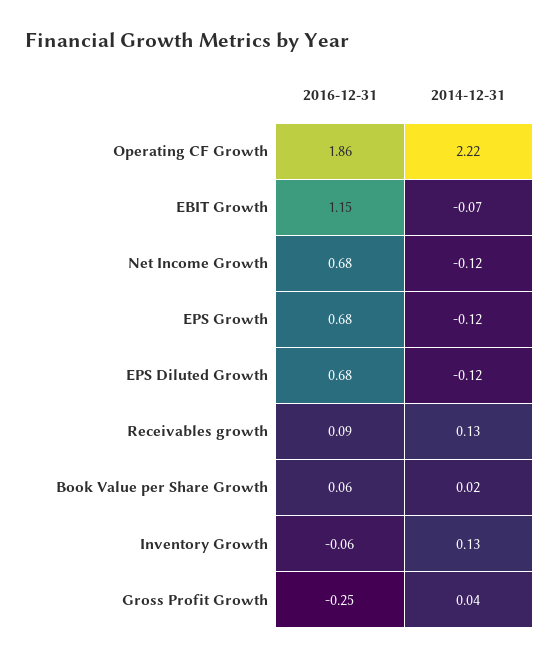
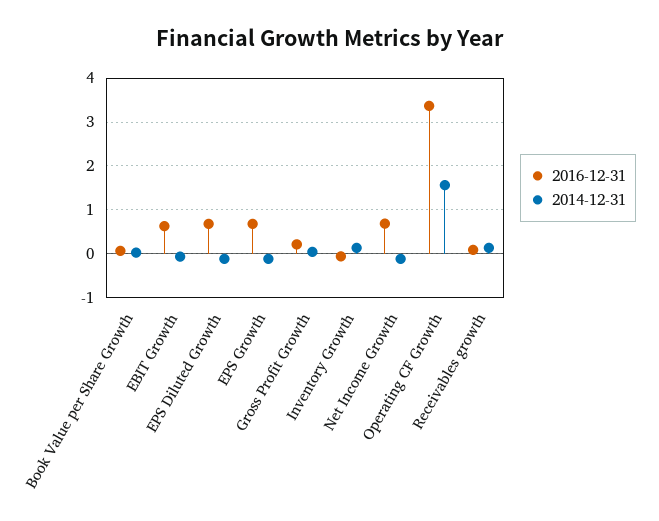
  {
    "2016-12-31": {
-     "Operating CF Growth": 1.86,
+     "Operating CF Growth": 3.4,
-     "EBIT Growth": 1.15,
+     "EBIT Growth": 0.6,
      "Net Income Growth": 0.68,
      "EPS Growth": 0.68,
      "EPS Diluted Growth": 0.68,
      "Receivables growth": 0.09,
      "Book Value per Share Growth": 0.06,
      "Inventory Growth": -0.06,
-     "Gross Profit Growth": -0.25
+     "Gross Profit Growth": 0.2
    },
    "2014-12-31": {
-     "Operating CF Growth": 2.22,
+     "Operating CF Growth": 1.6,
      "EBIT Growth": -0.07,
      "Net Income Growth": -0.12,
      "EPS Growth": -0.12,
      "EPS Diluted Growth": -0.12,
      "Receivables growth": 0.13,
      "Book Value per Share Growth": 0.02,
      "Inventory Growth": 0.13,
      "Gross Profit Growth": 0.04
    }
  }

